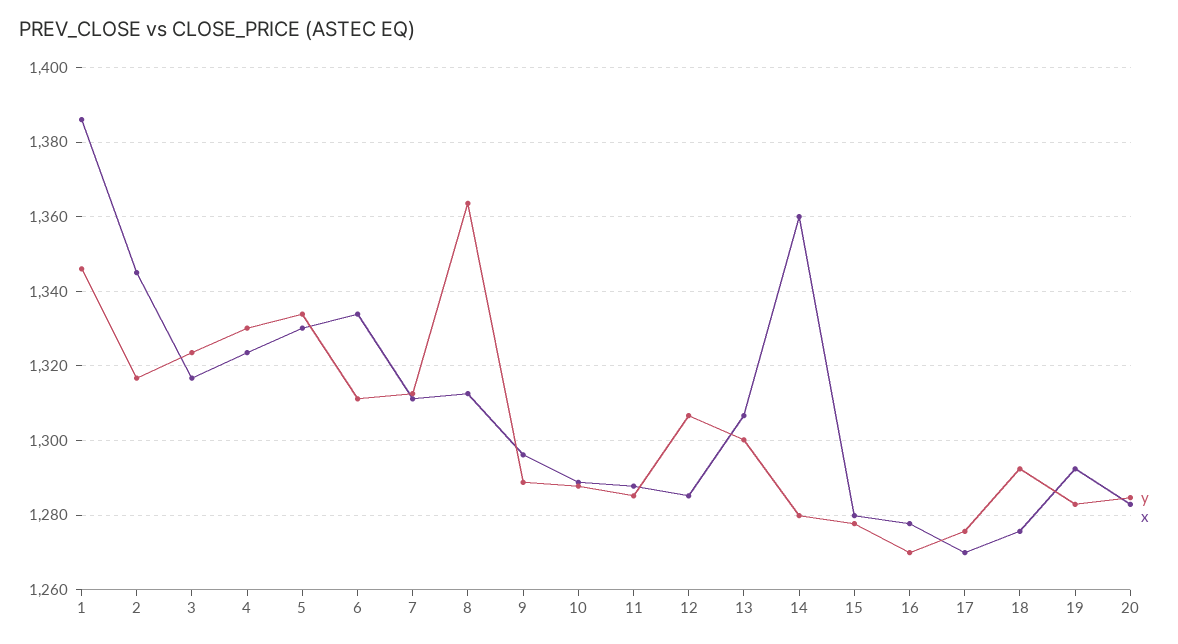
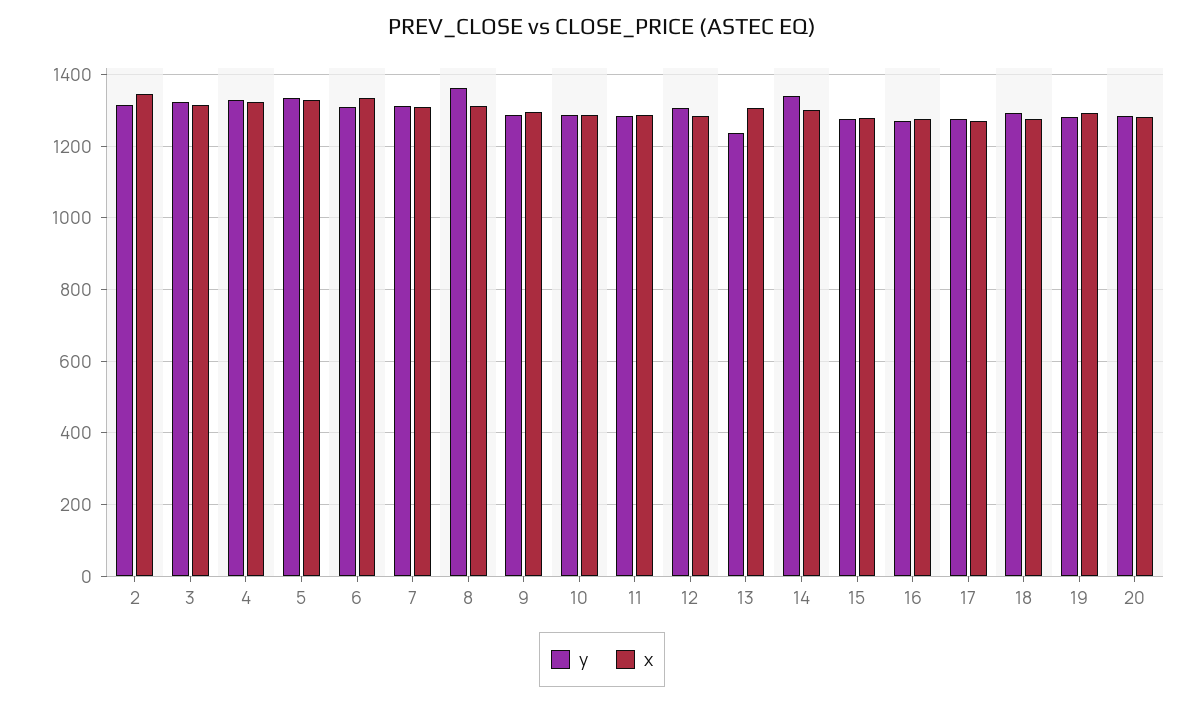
  {
    "y": {
-     "1": 1346,
      "2": 1316,
      "3": 1324,
      "4": 1330,
      "5": 1334,
      "6": 1312,
      "7": 1312,
      "8": 1364,
      "9": 1288,
      "10": 1288,
      "11": 1286,
      "12": 1306,
-     "13": 1300,
+     "13": 1240,
-     "14": 1280,
+     "14": 1340,
      "15": 1278,
      "16": 1270,
      "17": 1276,
      "18": 1292,
      "19": 1282,
      "20": 1284
    },
    "x": {
-     "1": 1386,
      "2": 1346,
      "3": 1316,
      "4": 1324,
      "5": 1330,
      "6": 1334,
      "7": 1312,
      "8": 1312,
      "9": 1296,
      "10": 1288,
      "11": 1288,
      "12": 1286,
      "13": 1306,
-     "14": 1360,
+     "14": 1300,
      "15": 1280,
      "16": 1278,
      "17": 1270,
      "18": 1276,
      "19": 1292,
      "20": 1282
    }
  }

